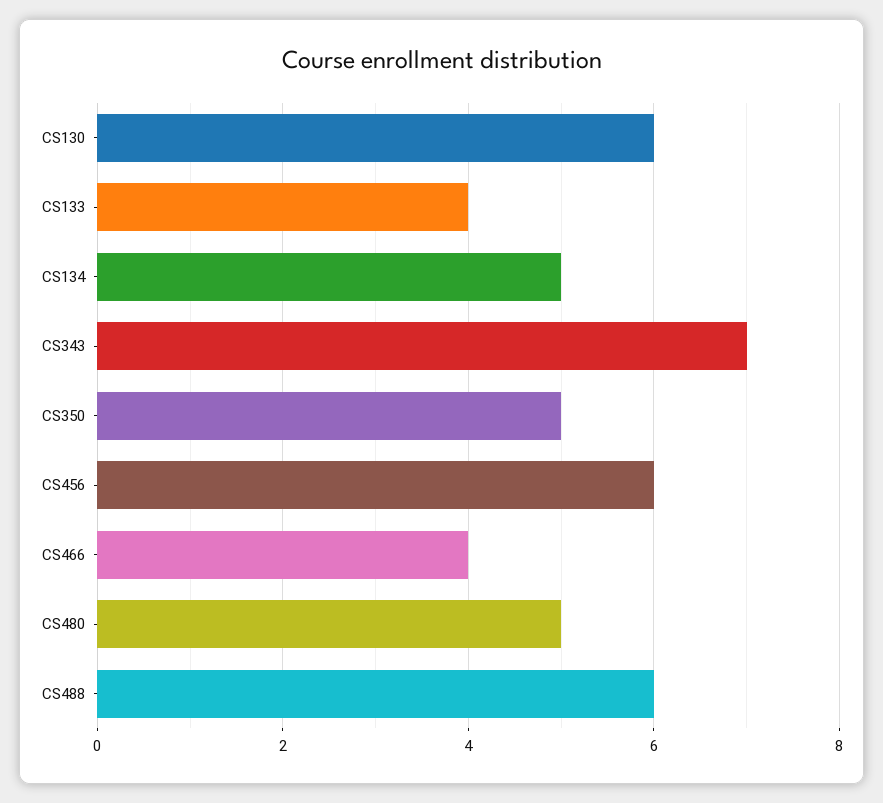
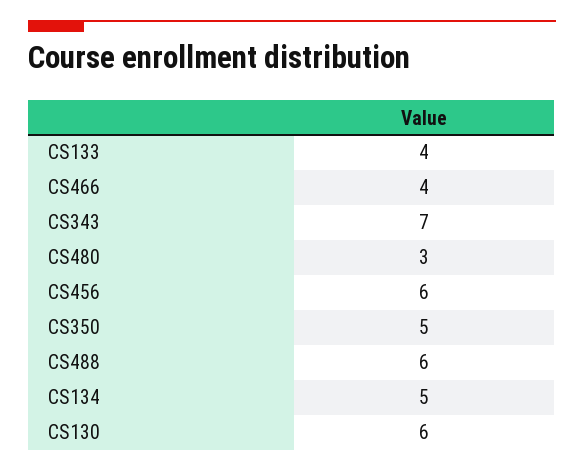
  {
    "CS130": 6,
    "CS133": 4,
    "CS134": 5,
    "CS343": 7,
    "CS350": 5,
    "CS456": 6,
    "CS466": 4,
-   "CS480": 5,
+   "CS480": 3,
    "CS488": 6
  }

